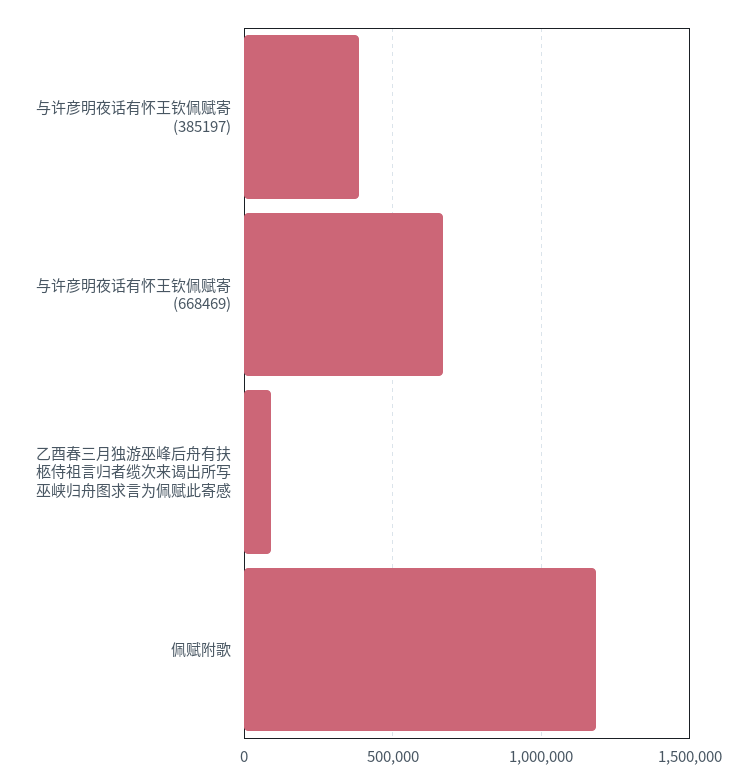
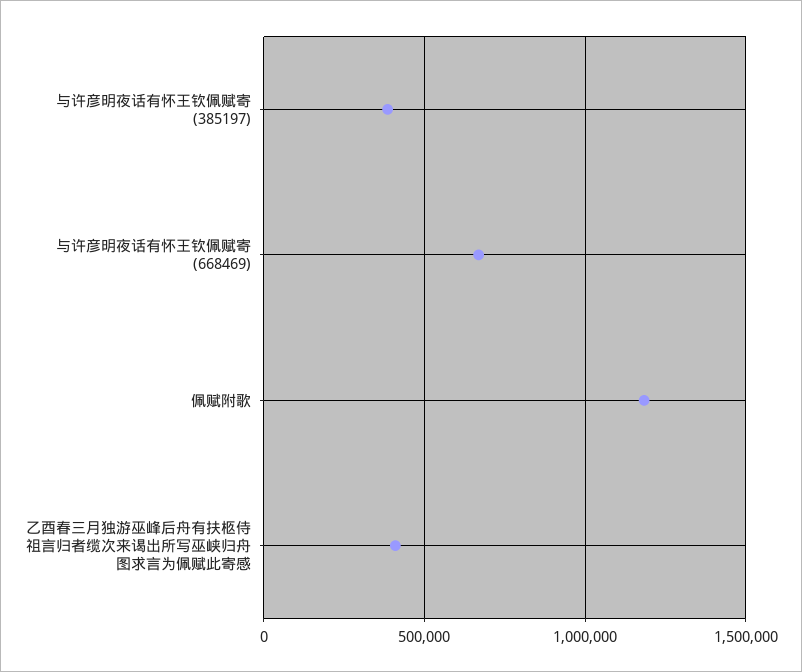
  {
    "与许彦明夜话有怀王钦佩赋寄 (385197)": 400000,
    "与许彦明夜话有怀王钦佩赋寄 (668469)": 650000,
-   "乙酉春三月独游巫峰后舟有扶柩侍祖言归者缆次来谒出所写巫峡归舟图求言为佩赋此寄感": 100000,
+   "乙酉春三月独游巫峰后舟有扶柩侍祖言归者缆次来谒出所写巫峡归舟图求言为佩赋此寄感": 400000,
    "佩赋附歌": 1200000
  }

